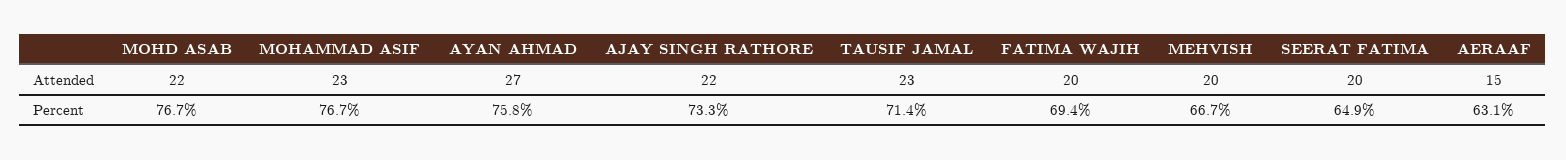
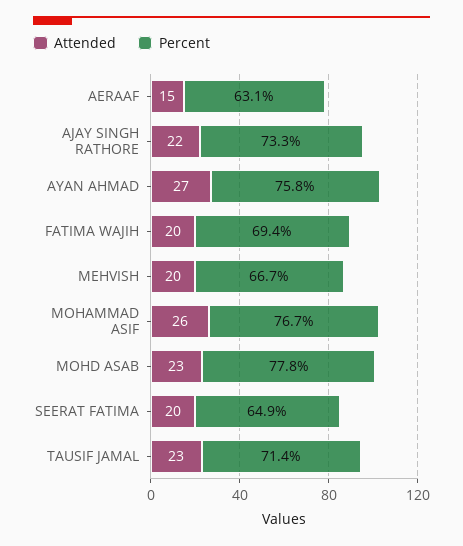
  {
    "Attended": {
-     "MOHD ASAB": 22,
+     "MOHD ASAB": 23,
-     "MOHAMMAD ASIF": 23,
+     "MOHAMMAD ASIF": 26,
      "AYAN AHMAD": 27,
      "AJAY SINGH RATHORE": 22,
      "TAUSIF JAMAL": 23,
      "FATIMA WAJIH": 20,
      "MEHVISH": 20,
      "SEERAT FATIMA": 20,
      "AERAAF": 15
    },
    "Percent": {
-     "MOHD ASAB": 76.7,
+     "MOHD ASAB": 77.8,
      "MOHAMMAD ASIF": 76.7,
      "AYAN AHMAD": 75.8,
      "AJAY SINGH RATHORE": 73.3,
      "TAUSIF JAMAL": 71.4,
      "FATIMA WAJIH": 69.4,
      "MEHVISH": 66.7,
      "SEERAT FATIMA": 64.9,
      "AERAAF": 63.1
    }
  }

